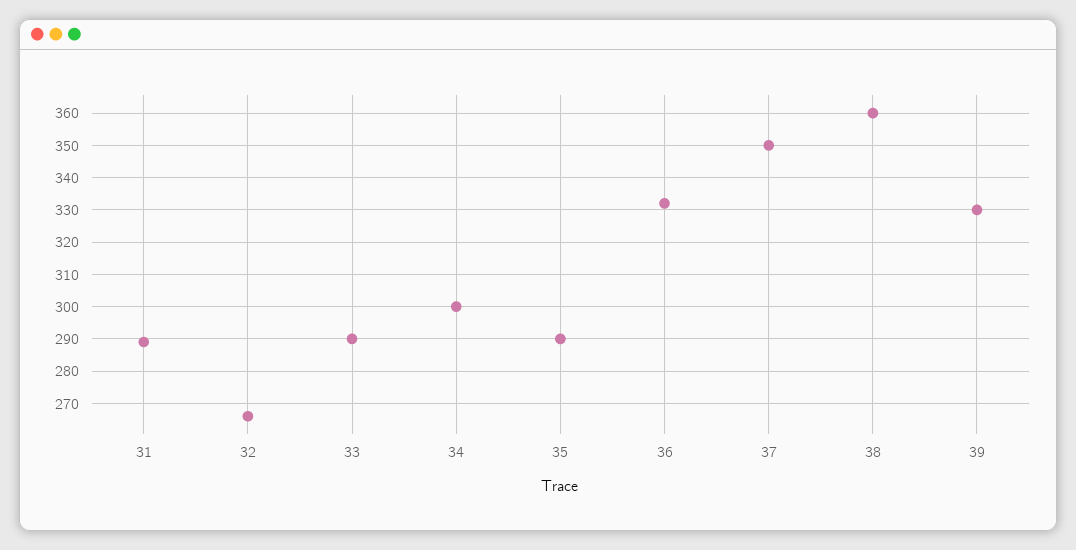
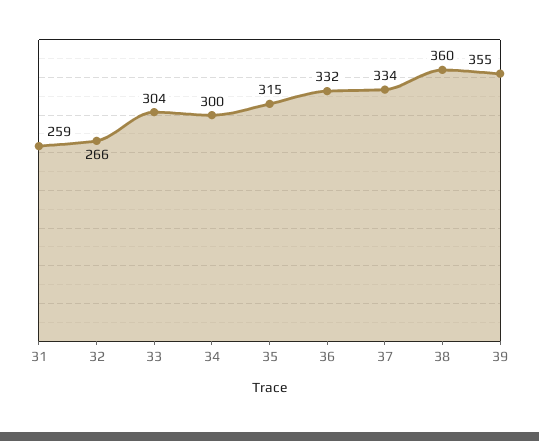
  {
-   "31": 290,
+   "31": 259,
    "32": 266,
-   "33": 290,
+   "33": 304,
    "34": 300,
-   "35": 290,
+   "35": 315,
    "36": 332,
-   "37": 350,
+   "37": 334,
    "38": 360,
-   "39": 330
+   "39": 355
  }

